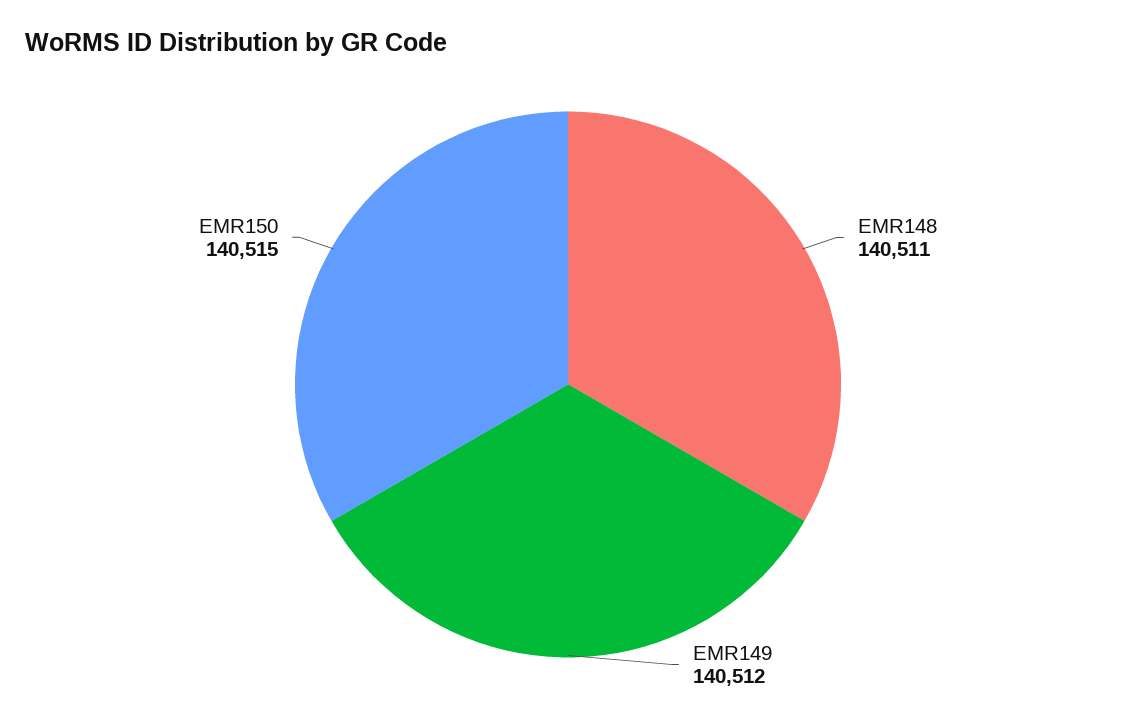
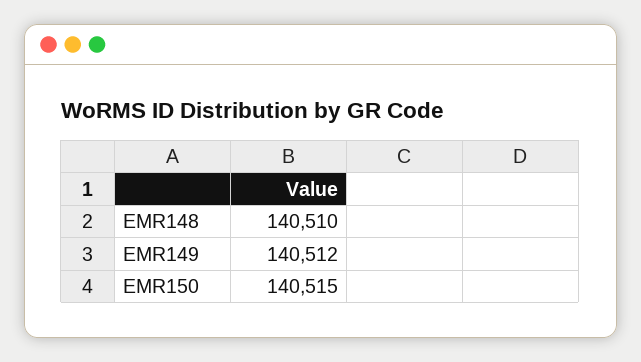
  {
-   "EMR148": 140511,
+   "EMR148": 140510,
    "EMR149": 140512,
    "EMR150": 140515
  }

